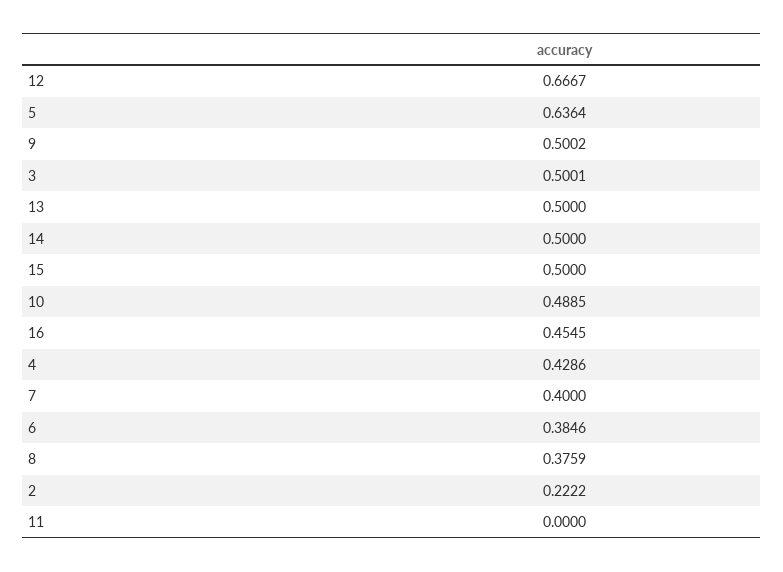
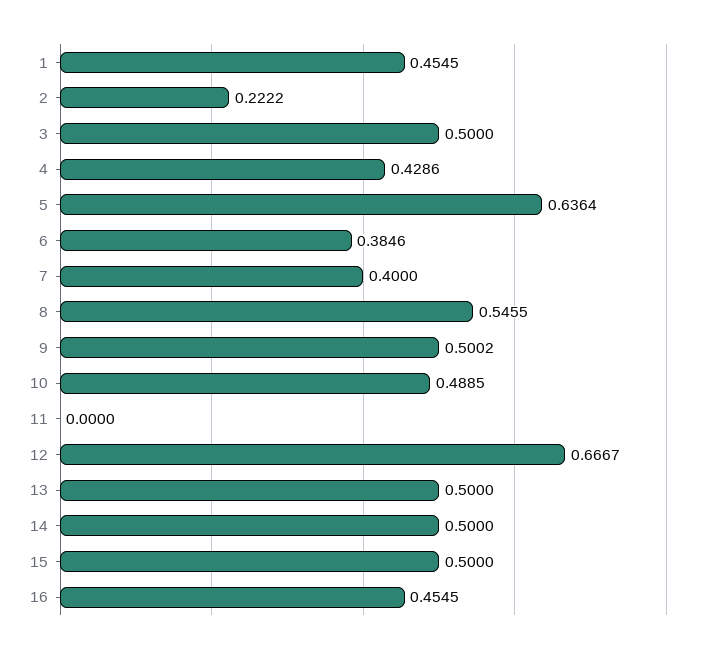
  {
    "12": 0.6667,
    "5": 0.6364,
    "9": 0.5002,
-   "3": 0.5001,
+   "3": 0.5,
    "13": 0.5,
    "14": 0.5,
    "15": 0.5,
    "10": 0.4885,
    "16": 0.4545,
    "4": 0.4286,
    "7": 0.4,
    "6": 0.3846,
-   "8": 0.3759,
+   "8": 0.5455,
    "2": 0.2222,
-   "11": 0
+   "11": 0,
+   "1": 0.4545
  }

